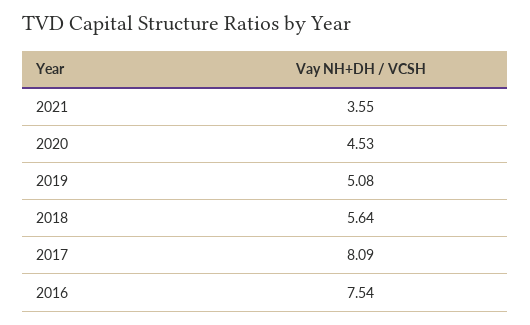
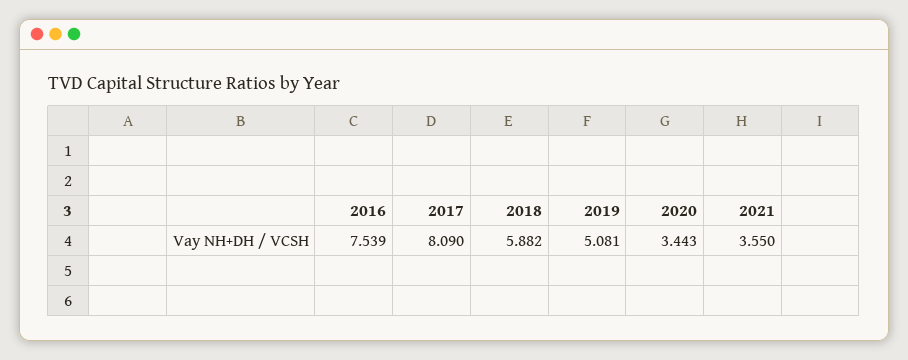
  {
    "2021": 3.55,
-   "2020": 4.53,
+   "2020": 3.443,
    "2019": 5.081,
-   "2018": 5.64,
+   "2018": 5.882,
    "2017": 8.09,
    "2016": 7.539
  }

